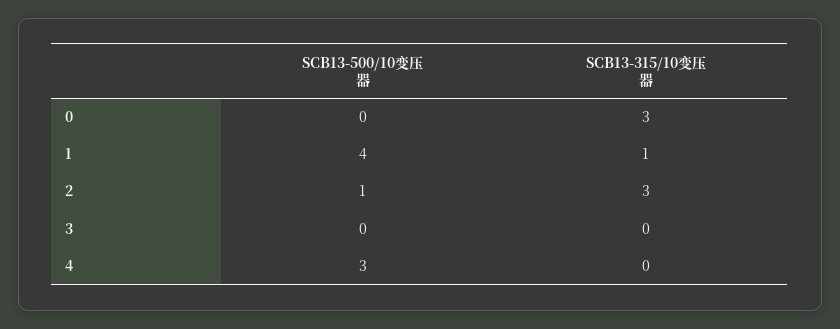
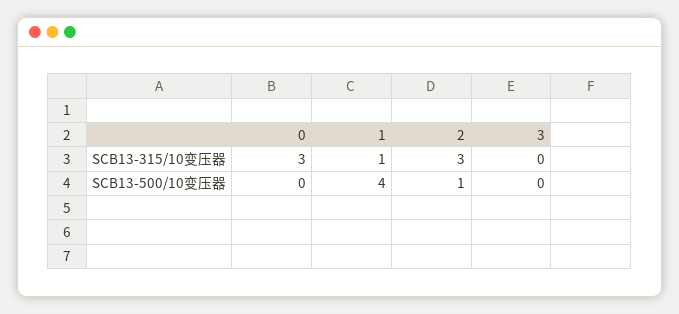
  {
    "SCB13-500/10变压器": {
      "0": 0,
      "1": 4,
      "2": 1,
-     "3": 0,
+     "3": 0
-     "4": 3
    },
    "SCB13-315/10变压器": {
      "0": 3,
      "1": 1,
      "2": 3,
-     "3": 0,
+     "3": 0
-     "4": 0
    }
  }

